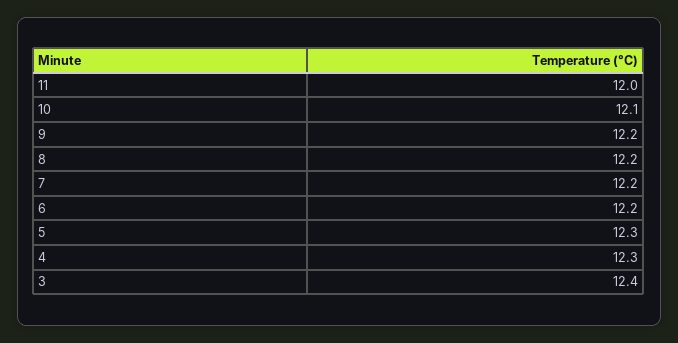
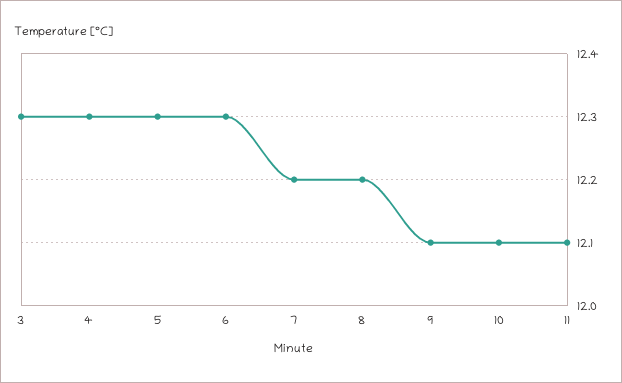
  {
-   "11": 12,
+   "11": 12.1,
    "10": 12.1,
-   "9": 12.2,
+   "9": 12.1,
    "8": 12.2,
    "7": 12.2,
-   "6": 12.2,
+   "6": 12.3,
    "5": 12.3,
    "4": 12.3,
-   "3": 12.4
+   "3": 12.3
  }

